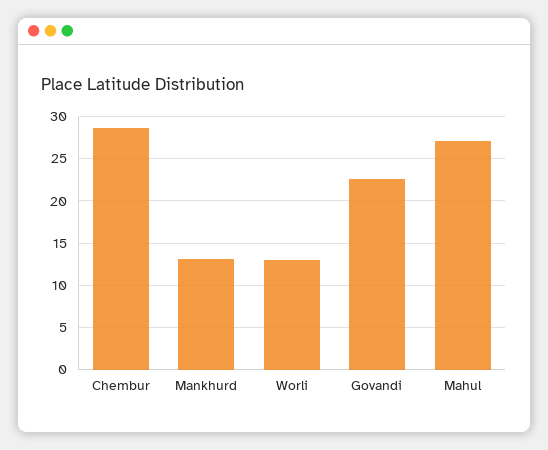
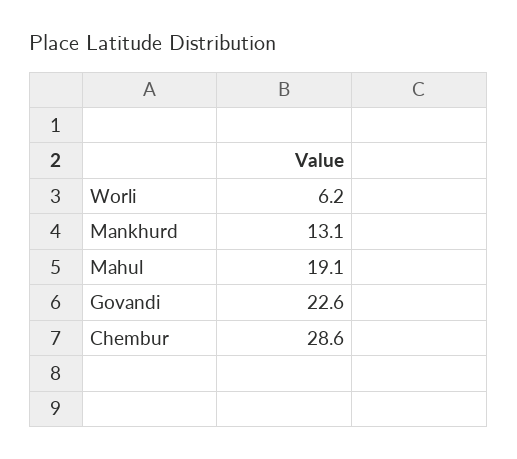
  {
    "Chembur": 28.6,
    "Mankhurd": 13.1,
-   "Worli": 13,
+   "Worli": 6.2,
    "Govandi": 22.6,
-   "Mahul": 27
+   "Mahul": 19.1
  }

